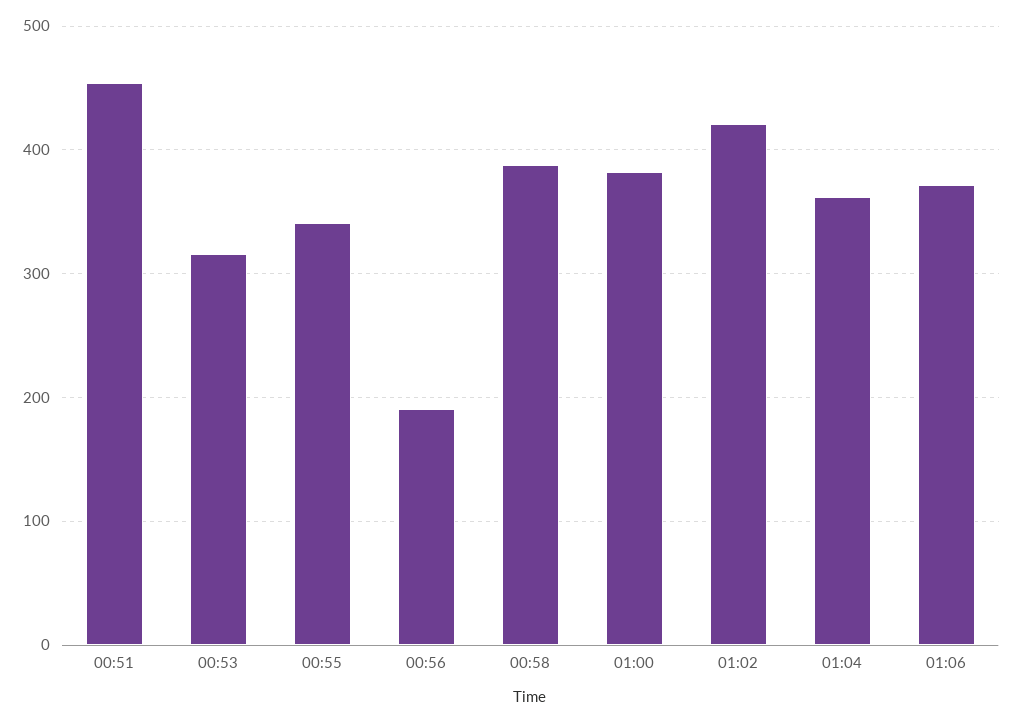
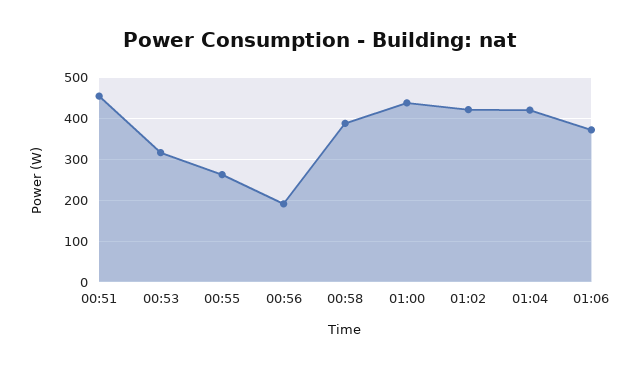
  {
    "00:51": 450,
    "00:53": 320,
-   "00:55": 340,
+   "00:55": 260,
    "00:56": 190,
    "00:58": 390,
-   "01:00": 380,
+   "01:00": 440,
    "01:02": 420,
-   "01:04": 360,
+   "01:04": 420,
    "01:06": 370
  }

